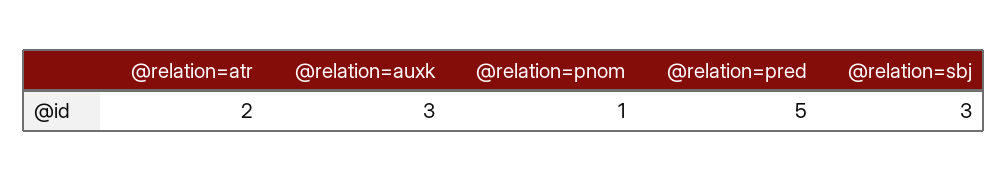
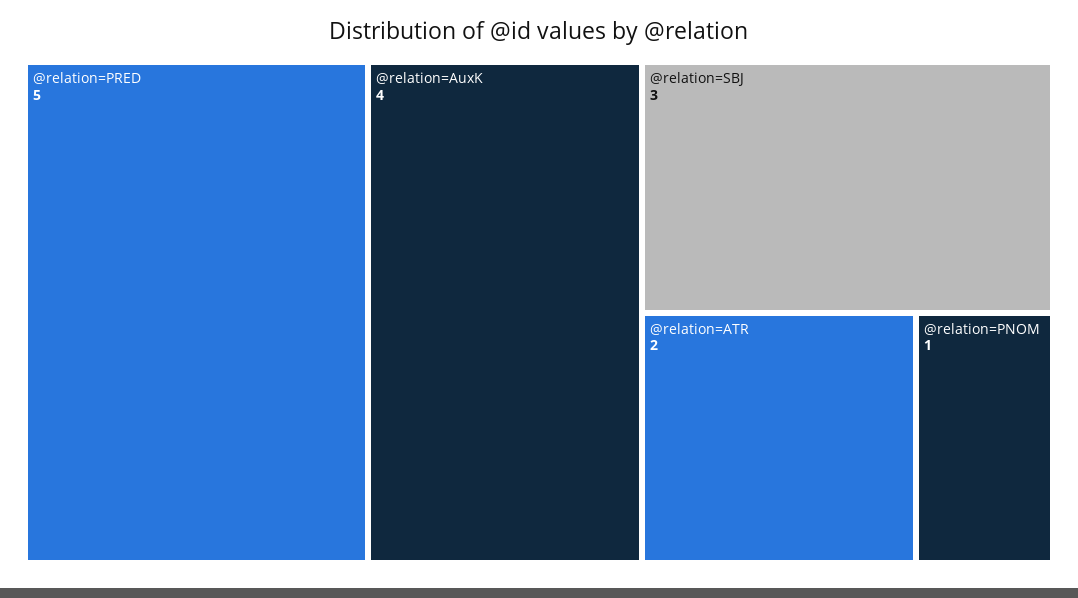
  {
    "@relation=atr": 2,
-   "@relation=auxk": 3,
+   "@relation=auxk": 4,
    "@relation=pnom": 1,
    "@relation=pred": 5,
    "@relation=sbj": 3
  }

